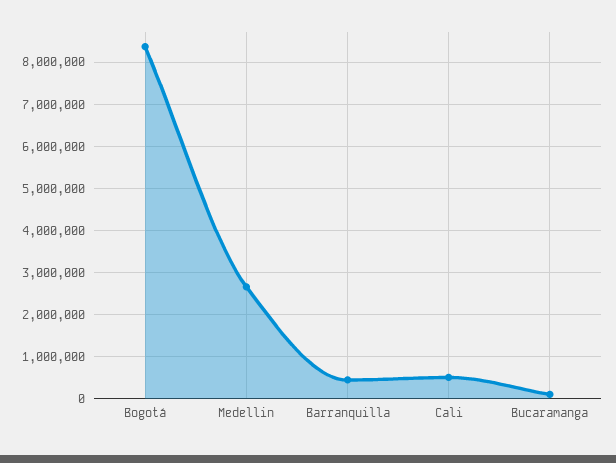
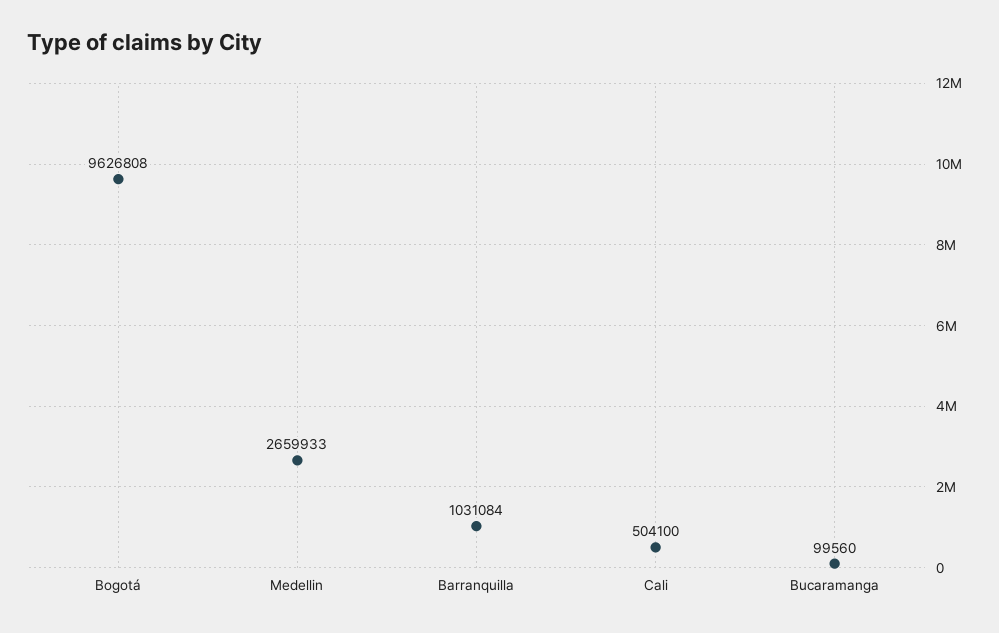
  {
-   "Bogotá": 8400000,
+   "Bogotá": 9626808,
    "Medellin": 2659933,
-   "Barranquilla": 400000,
+   "Barranquilla": 1031084,
    "Cali": 504100,
    "Bucaramanga": 99560
  }

